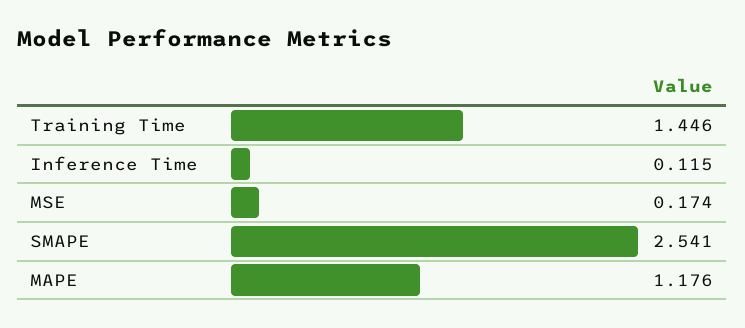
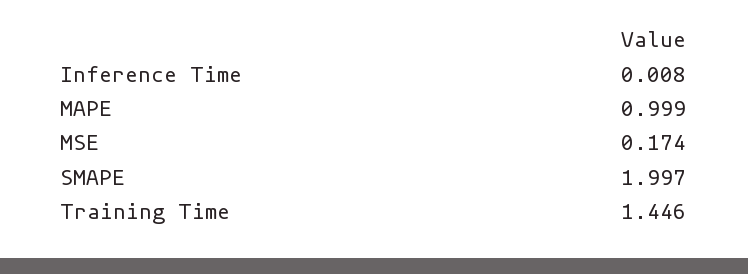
  {
    "Training Time": 1.446,
-   "Inference Time": 0.115,
+   "Inference Time": 0.008,
    "MSE": 0.174,
-   "SMAPE": 2.541,
+   "SMAPE": 1.997,
-   "MAPE": 1.176
+   "MAPE": 0.999
  }

